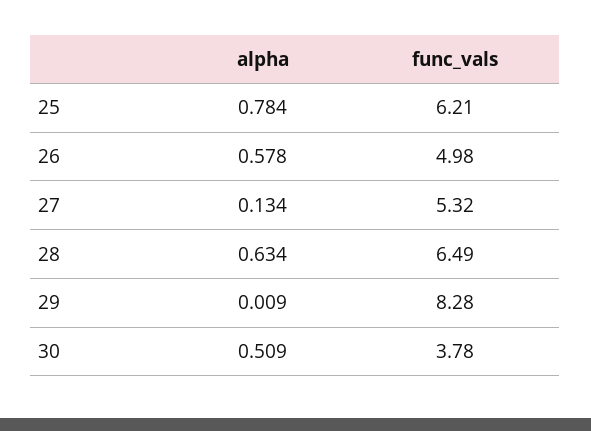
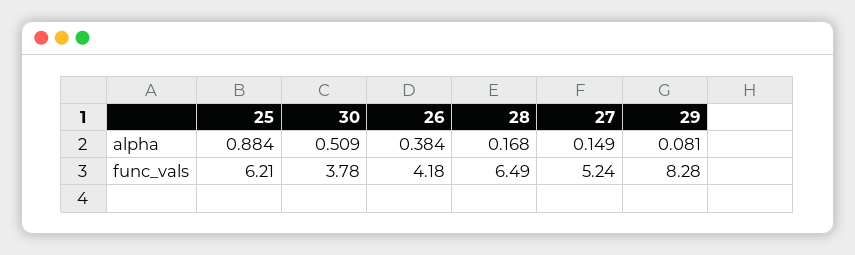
  {
    "alpha": {
-     "25": 0.784,
+     "25": 0.884,
-     "26": 0.578,
+     "26": 0.384,
-     "27": 0.134,
+     "27": 0.149,
-     "28": 0.634,
+     "28": 0.168,
-     "29": 0.009,
+     "29": 0.081,
      "30": 0.509
    },
    "func_vals": {
      "25": 6.21,
-     "26": 4.98,
+     "26": 4.18,
-     "27": 5.32,
+     "27": 5.24,
      "28": 6.49,
      "29": 8.28,
      "30": 3.78
    }
  }

